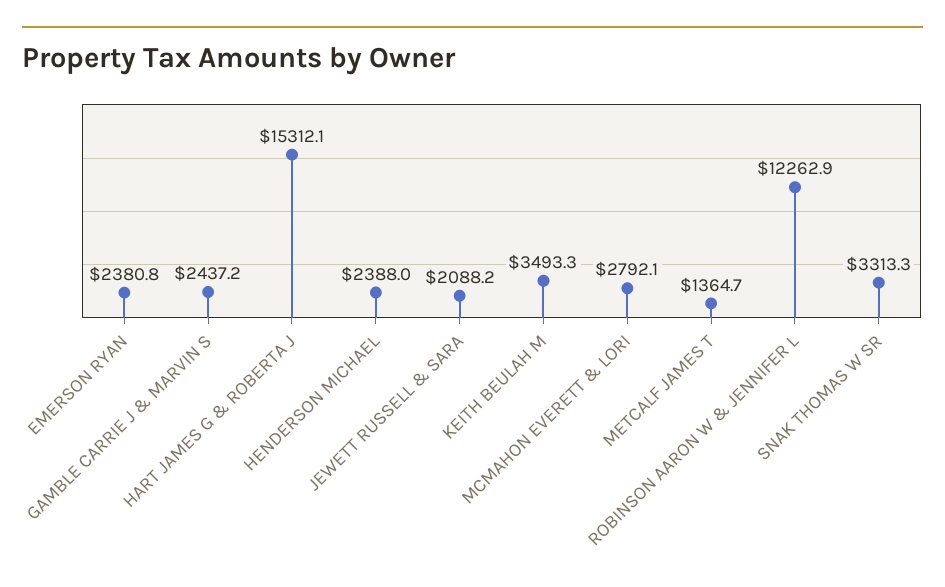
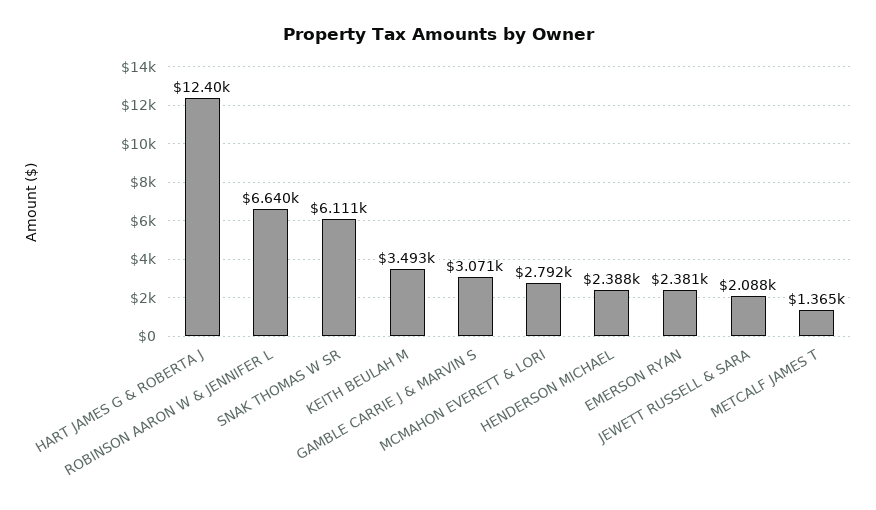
  {
    "EMERSON RYAN": 2380.8,
-   "GAMBLE CARRIE J & MARVIN S": 2437.2,
+   "GAMBLE CARRIE J & MARVIN S": 3071,
-   "HART JAMES G & ROBERTA J": 15312.1,
+   "HART JAMES G & ROBERTA J": 12400,
    "HENDERSON MICHAEL": 2388,
    "JEWETT RUSSELL & SARA": 2088.2,
    "KEITH BEULAH M": 3493.3,
    "MCMAHON EVERETT & LORI": 2792.1,
    "METCALF JAMES T": 1364.7,
-   "ROBINSON AARON W & JENNIFER L": 12262.9,
+   "ROBINSON AARON W & JENNIFER L": 6640,
-   "SNAK THOMAS W SR": 3313.3
+   "SNAK THOMAS W SR": 6111
  }

